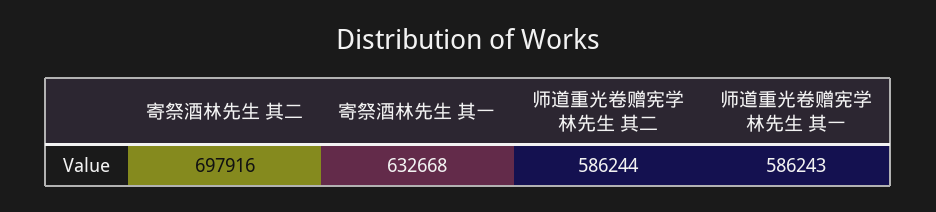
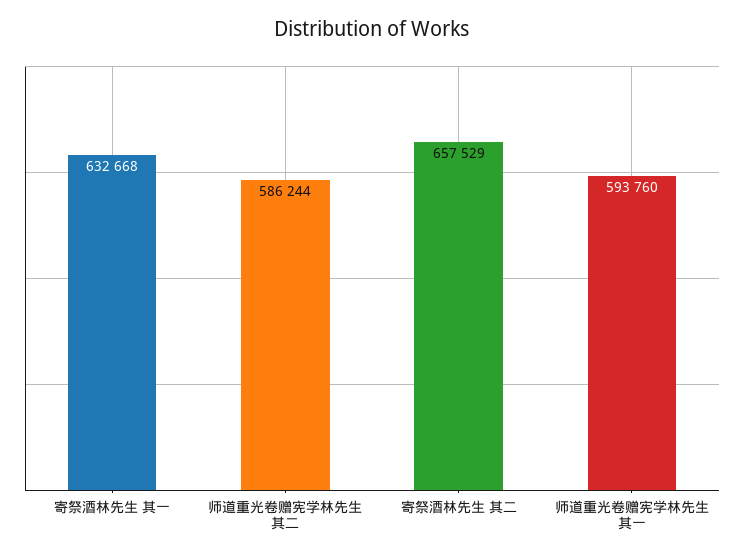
  {
-   "寄祭酒林先生 其二": 697916,
+   "寄祭酒林先生 其二": 657529,
    "寄祭酒林先生 其一": 632668,
    "师道重光卷赠宪学林先生 其二": 586244,
-   "师道重光卷赠宪学林先生 其一": 586243
+   "师道重光卷赠宪学林先生 其一": 593760
  }

